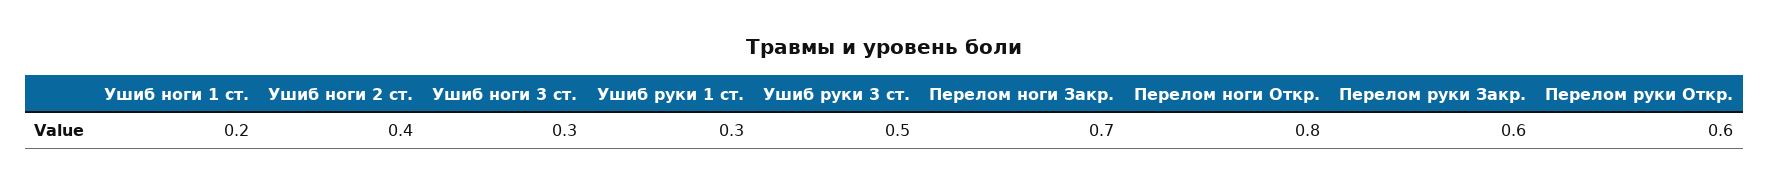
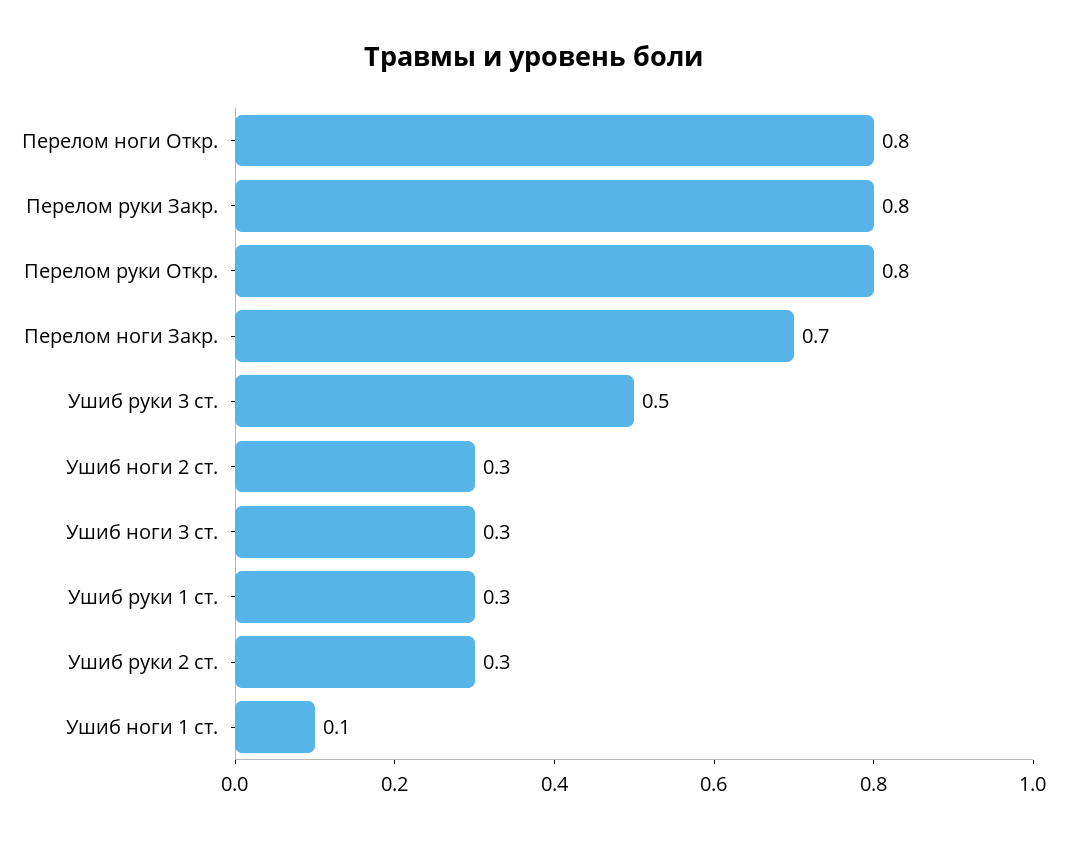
  {
-   "Ушиб ноги 1 ст.": 0.2,
+   "Ушиб ноги 1 ст.": 0.1,
-   "Ушиб ноги 2 ст.": 0.4,
+   "Ушиб ноги 2 ст.": 0.3,
    "Ушиб ноги 3 ст.": 0.3,
    "Ушиб руки 1 ст.": 0.3,
    "Ушиб руки 3 ст.": 0.5,
    "Перелом ноги Закр.": 0.7,
    "Перелом ноги Откр.": 0.8,
-   "Перелом руки Закр.": 0.6,
+   "Перелом руки Закр.": 0.8,
-   "Перелом руки Откр.": 0.6
+   "Перелом руки Откр.": 0.8,
+   "Ушиб руки 2 ст.": 0.3
  }

